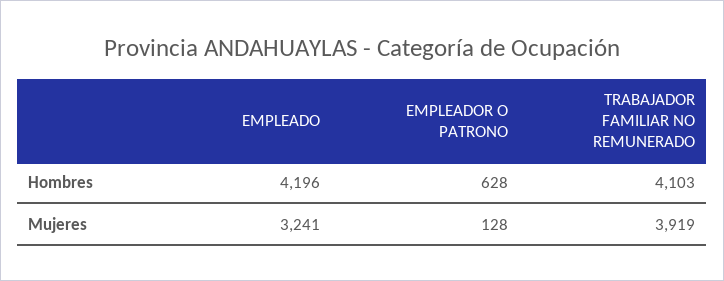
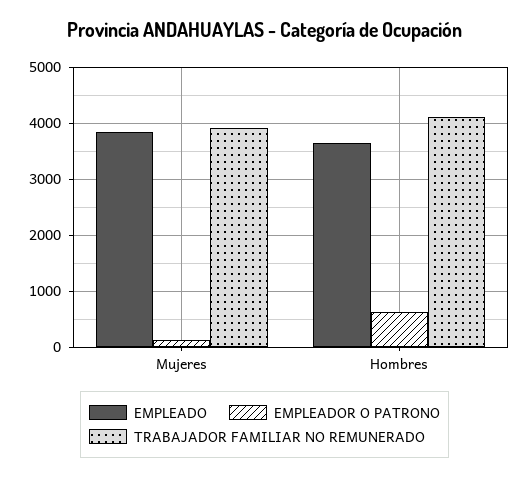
  {
    "EMPLEADO": {
-     "Hombres": 4196,
+     "Hombres": 3600,
-     "Mujeres": 3241
+     "Mujeres": 3800
    },
    "EMPLEADOR O PATRONO": {
      "Hombres": 628,
      "Mujeres": 128
    },
    "TRABAJADOR FAMILIAR NO REMUNERADO": {
      "Hombres": 4103,
      "Mujeres": 3919
    }
  }

